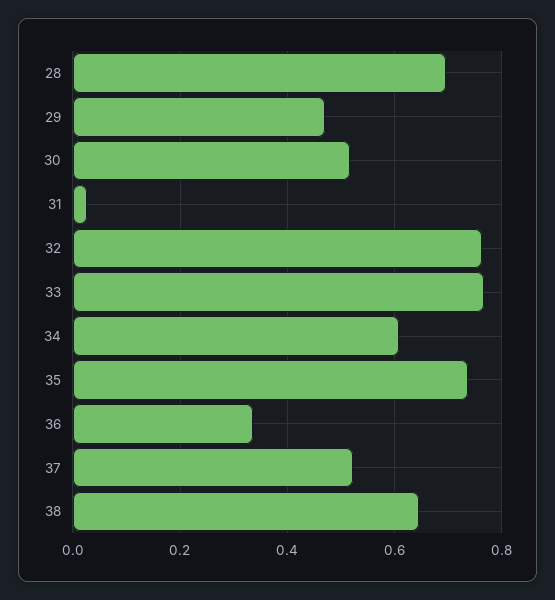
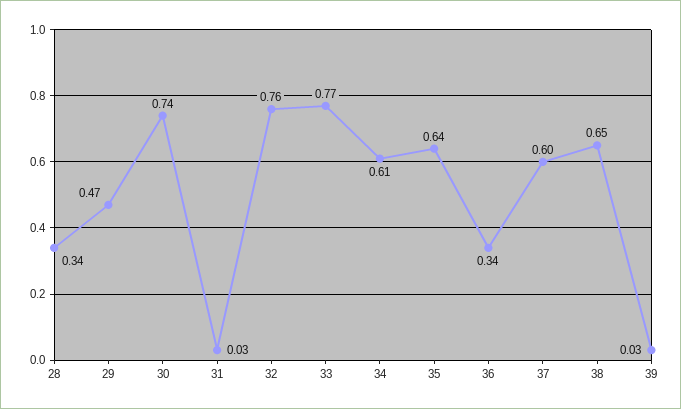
  {
-   "28": 0.7,
+   "28": 0.34,
    "29": 0.47,
-   "30": 0.52,
+   "30": 0.74,
    "31": 0.03,
    "32": 0.76,
    "33": 0.77,
    "34": 0.61,
-   "35": 0.74,
+   "35": 0.64,
    "36": 0.34,
-   "37": 0.52,
+   "37": 0.6,
-   "38": 0.65
+   "38": 0.65,
+   "39": 0.03
  }

